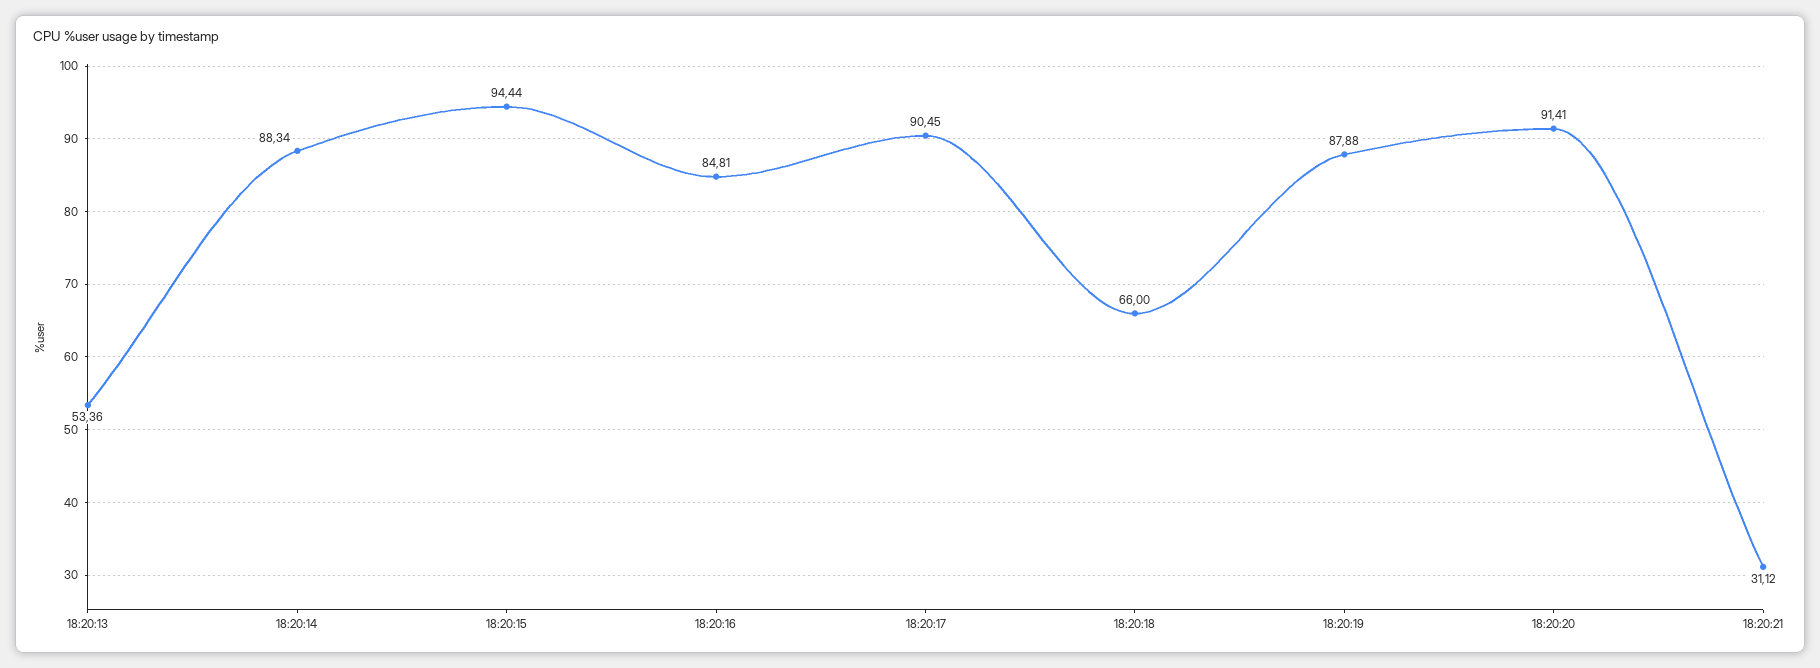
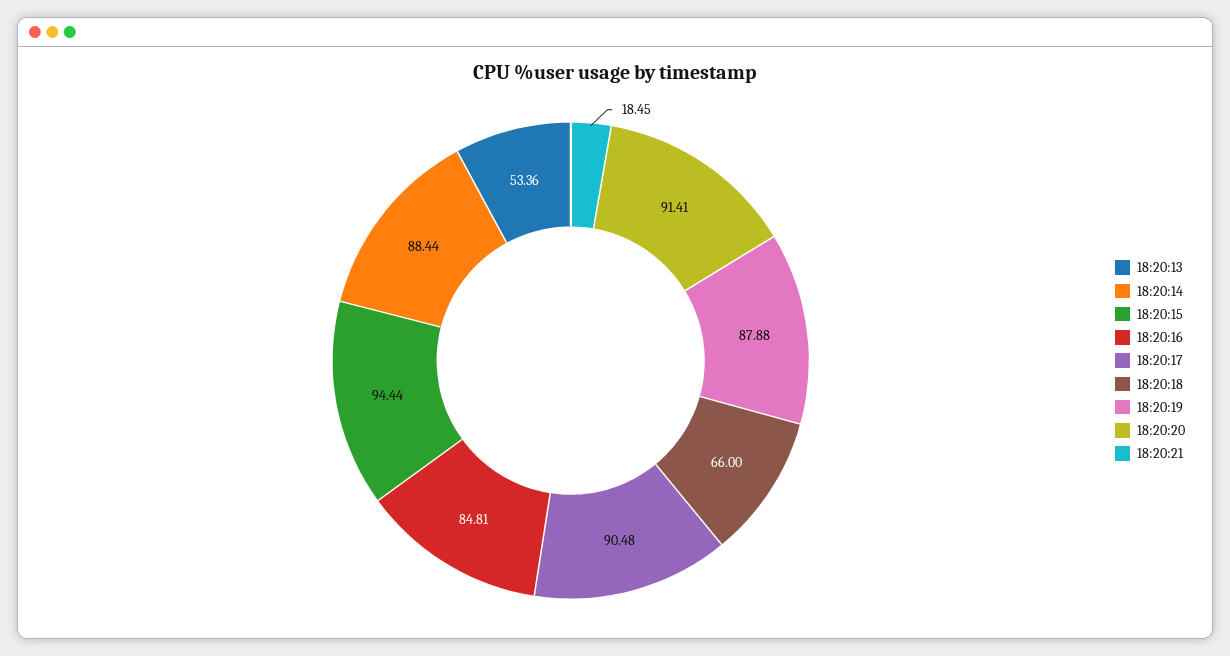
  {
    "18:20:13": 53.36,
-   "18:20:14": 88.34,
+   "18:20:14": 88.44,
    "18:20:15": 94.44,
    "18:20:16": 84.81,
-   "18:20:17": 90.45,
+   "18:20:17": 90.48,
    "18:20:18": 66,
    "18:20:19": 87.88,
    "18:20:20": 91.41,
-   "18:20:21": 31.12
+   "18:20:21": 18.45
  }

